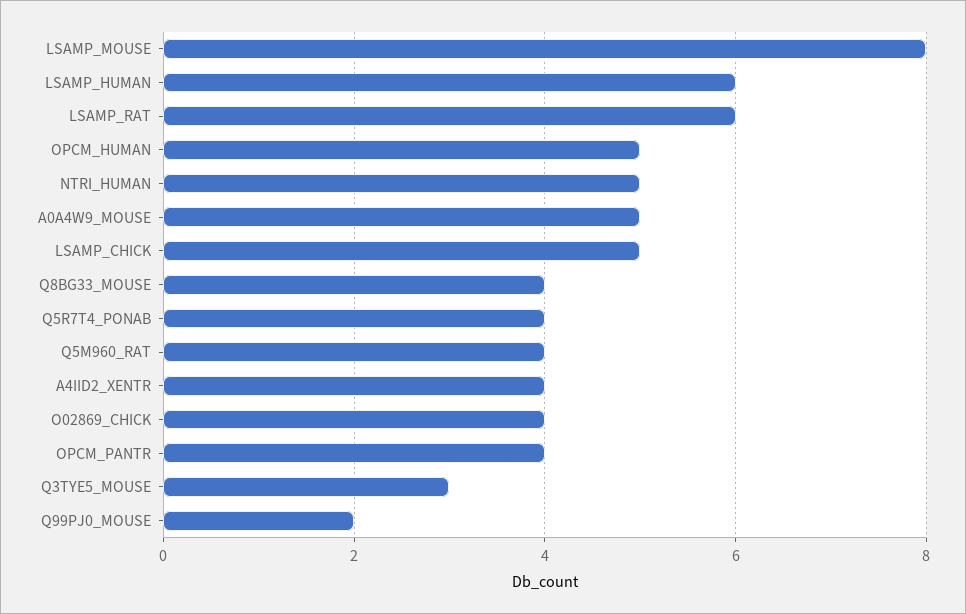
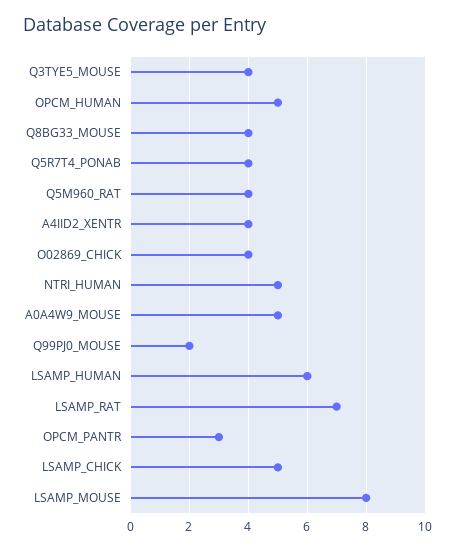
  {
    "LSAMP_MOUSE": 8,
    "LSAMP_HUMAN": 6,
-   "LSAMP_RAT": 6,
+   "LSAMP_RAT": 7,
    "OPCM_HUMAN": 5,
    "NTRI_HUMAN": 5,
    "A0A4W9_MOUSE": 5,
    "LSAMP_CHICK": 5,
    "Q8BG33_MOUSE": 4,
    "Q5R7T4_PONAB": 4,
    "Q5M960_RAT": 4,
    "A4IID2_XENTR": 4,
    "O02869_CHICK": 4,
-   "OPCM_PANTR": 4,
+   "OPCM_PANTR": 3,
-   "Q3TYE5_MOUSE": 3,
+   "Q3TYE5_MOUSE": 4,
    "Q99PJ0_MOUSE": 2
  }

